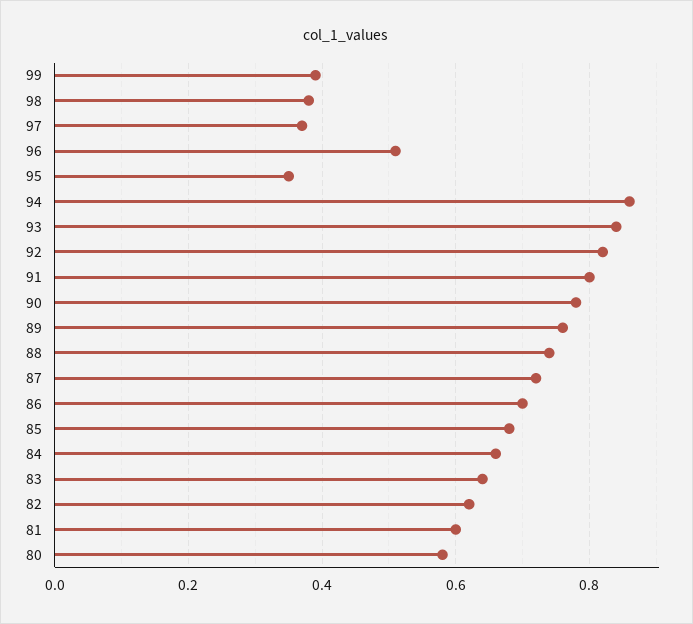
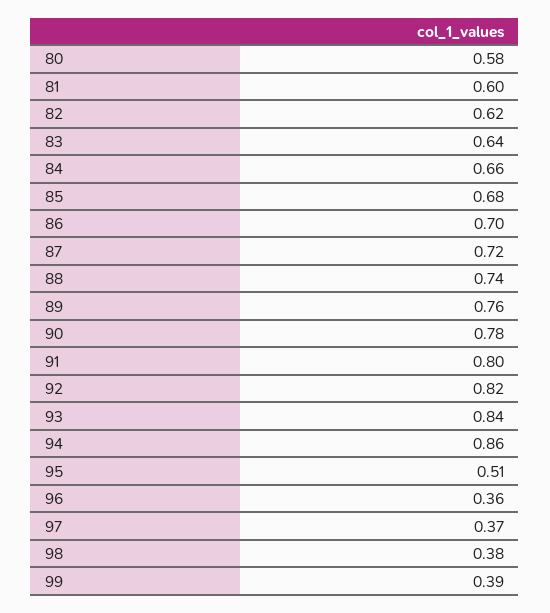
  {
    "99": 0.39,
    "98": 0.38,
    "97": 0.37,
-   "96": 0.5,
+   "96": 0.36,
-   "95": 0.35,
+   "95": 0.51,
    "94": 0.86,
    "93": 0.84,
    "92": 0.82,
    "91": 0.8,
    "90": 0.78,
    "89": 0.76,
    "88": 0.74,
    "87": 0.72,
    "86": 0.7,
    "85": 0.68,
    "84": 0.66,
    "83": 0.64,
    "82": 0.62,
    "81": 0.6,
    "80": 0.58
  }

